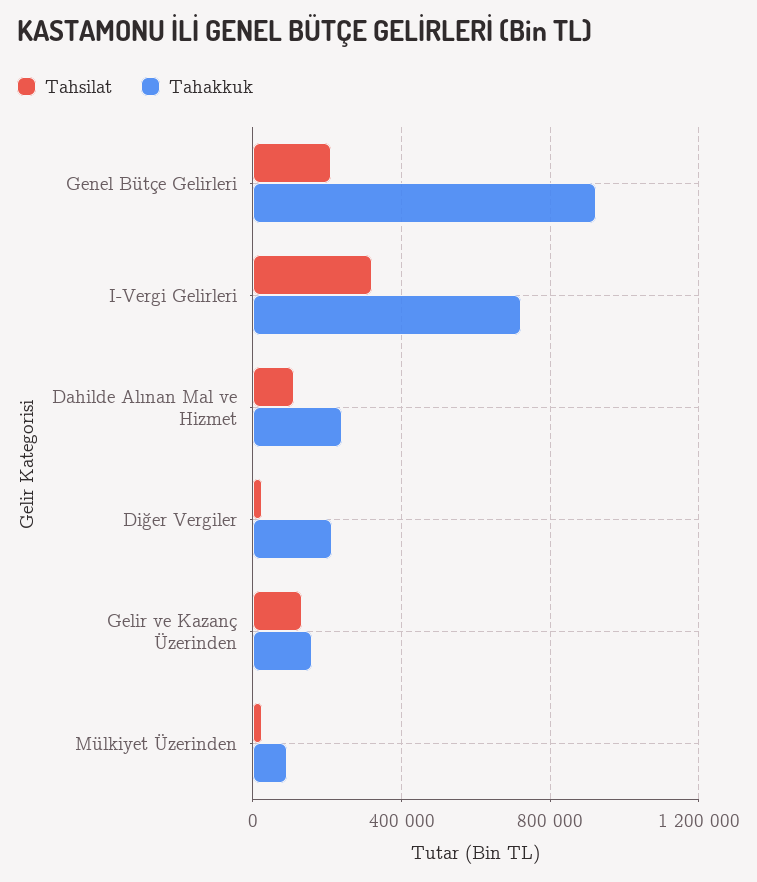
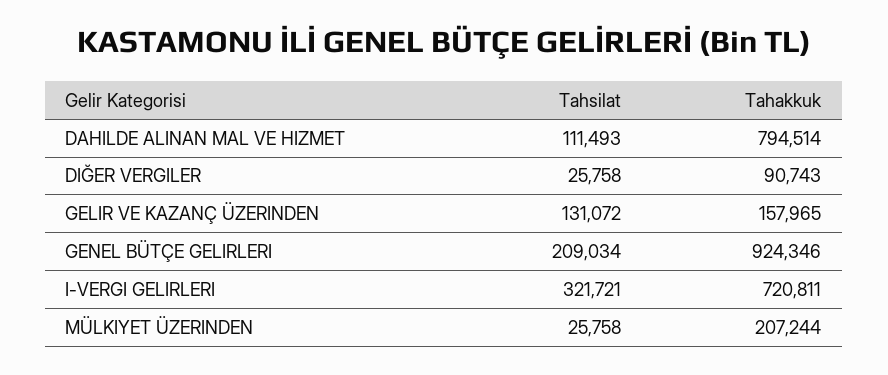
  {
    "Tahsilat": {
      "Genel Bütçe Gelirleri": 209034,
      "I-Vergi Gelirleri": 321721,
      "Dahilde Alınan Mal ve Hizmet": 111493,
      "Diğer Vergiler": 25758,
      "Gelir ve Kazanç Üzerinden": 131072,
      "Mülkiyet Üzerinden": 25758
    },
    "Tahakkuk": {
      "Genel Bütçe Gelirleri": 924346,
      "I-Vergi Gelirleri": 720811,
-     "Dahilde Alınan Mal ve Hizmet": 250000,
+     "Dahilde Alınan Mal ve Hizmet": 794514,
-     "Diğer Vergiler": 200000,
+     "Diğer Vergiler": 90743,
      "Gelir ve Kazanç Üzerinden": 157965,
-     "Mülkiyet Üzerinden": 100000
+     "Mülkiyet Üzerinden": 207244
    }
  }

